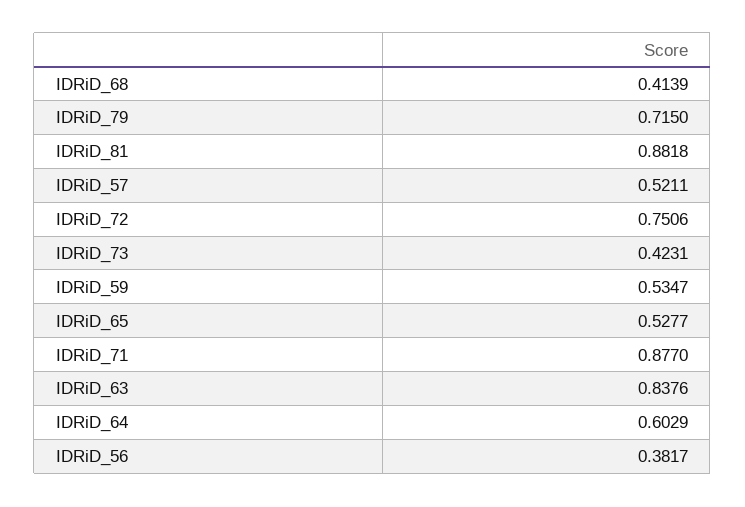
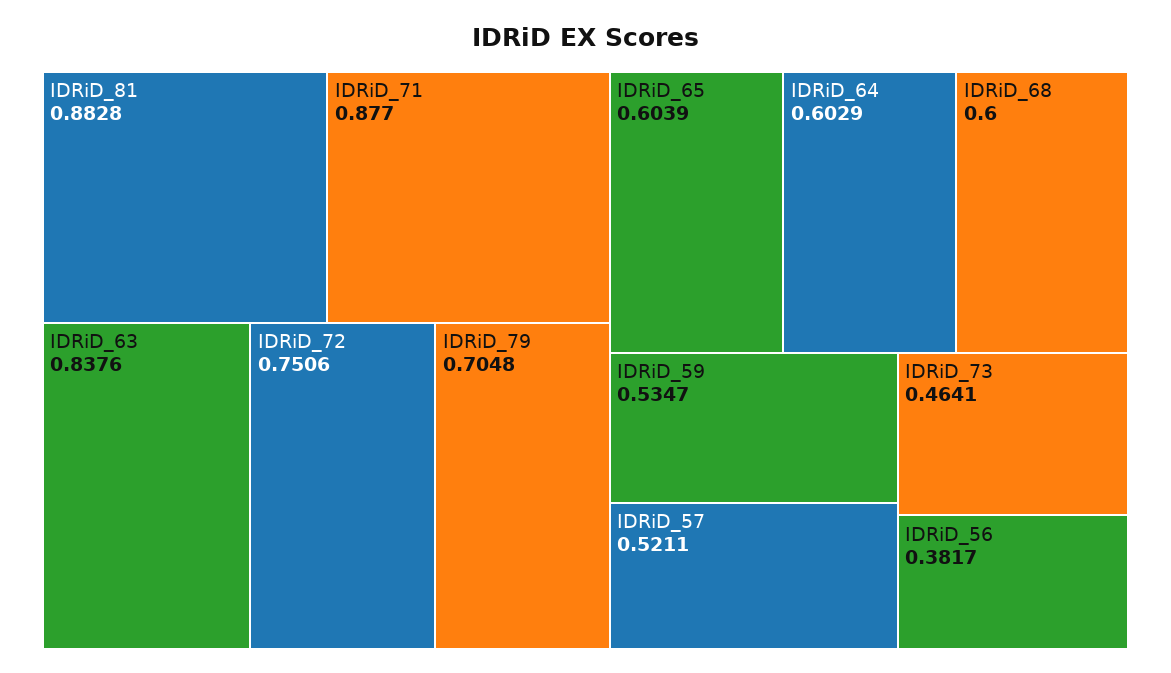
  {
-   "IDRiD_68": 0.4139,
+   "IDRiD_68": 0.6,
-   "IDRiD_79": 0.715,
+   "IDRiD_79": 0.7048,
-   "IDRiD_81": 0.8818,
+   "IDRiD_81": 0.8828,
    "IDRiD_57": 0.5211,
    "IDRiD_72": 0.7506,
-   "IDRiD_73": 0.4231,
+   "IDRiD_73": 0.4641,
    "IDRiD_59": 0.5347,
-   "IDRiD_65": 0.5277,
+   "IDRiD_65": 0.6039,
    "IDRiD_71": 0.877,
    "IDRiD_63": 0.8376,
    "IDRiD_64": 0.6029,
    "IDRiD_56": 0.3817
  }

